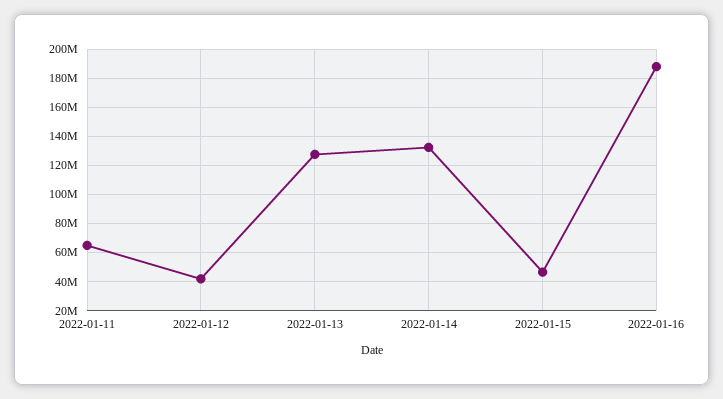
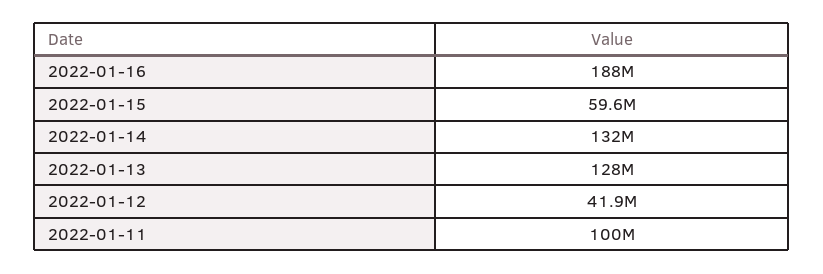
  {
-   "2022-01-11": 65000000,
+   "2022-01-11": 100000000,
    "2022-01-12": 41900000,
    "2022-01-13": 128000000,
    "2022-01-14": 132000000,
-   "2022-01-15": 45000000,
+   "2022-01-15": 59600000,
    "2022-01-16": 188000000
  }

